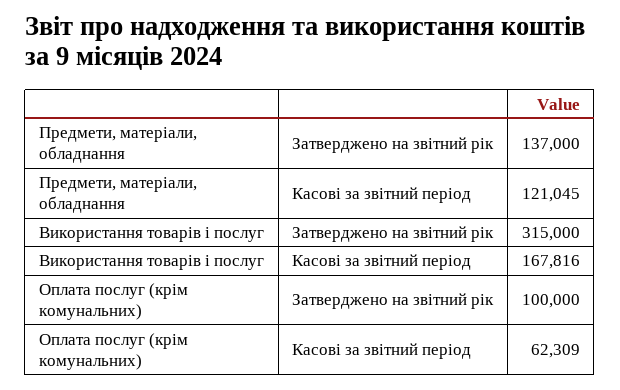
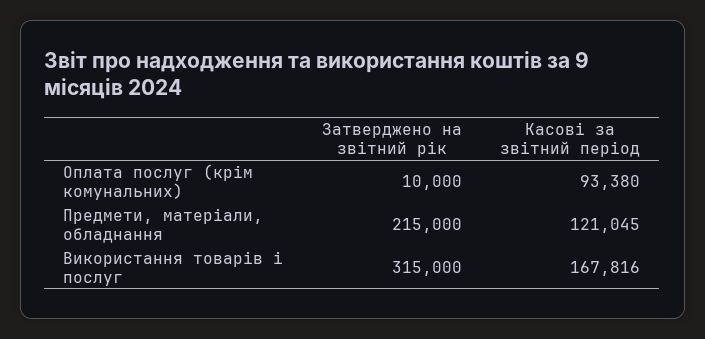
  {
    "Предмети, матеріали, обладнання": {
-     "Затверджено на звітний рік": 137000,
+     "Затверджено на звітний рік": 215000,
      "Касові за звітний період": 121045
    },
    "Використання товарів і послуг": {
      "Затверджено на звітний рік": 315000,
      "Касові за звітний період": 167816
    },
    "Оплата послуг (крім комунальних)": {
-     "Затверджено на звітний рік": 100000,
+     "Затверджено на звітний рік": 10000,
-     "Касові за звітний період": 62309
+     "Касові за звітний період": 93380
    }
  }

